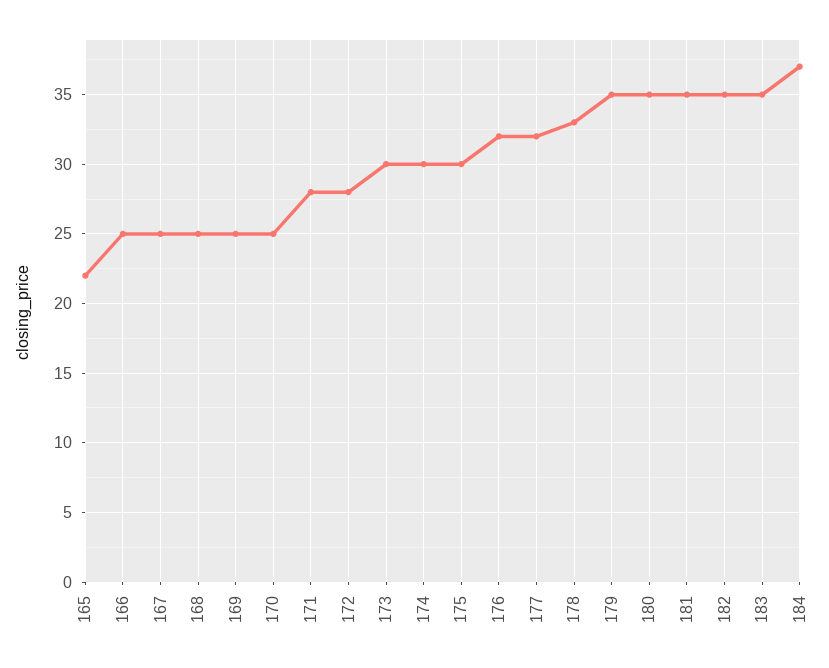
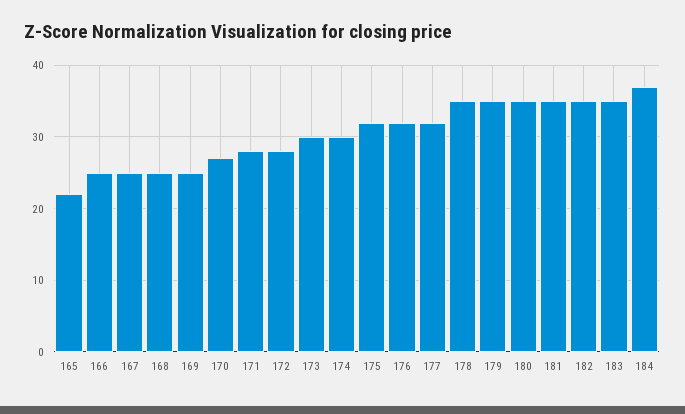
  {
    "165": 22,
    "166": 25,
    "167": 25,
    "168": 25,
    "169": 25,
-   "170": 25,
+   "170": 27,
    "171": 28,
    "172": 28,
    "173": 30,
    "174": 30,
-   "175": 30,
+   "175": 32,
    "176": 32,
    "177": 32,
-   "178": 33,
+   "178": 35,
    "179": 35,
    "180": 35,
    "181": 35,
    "182": 35,
    "183": 35,
    "184": 37
  }

